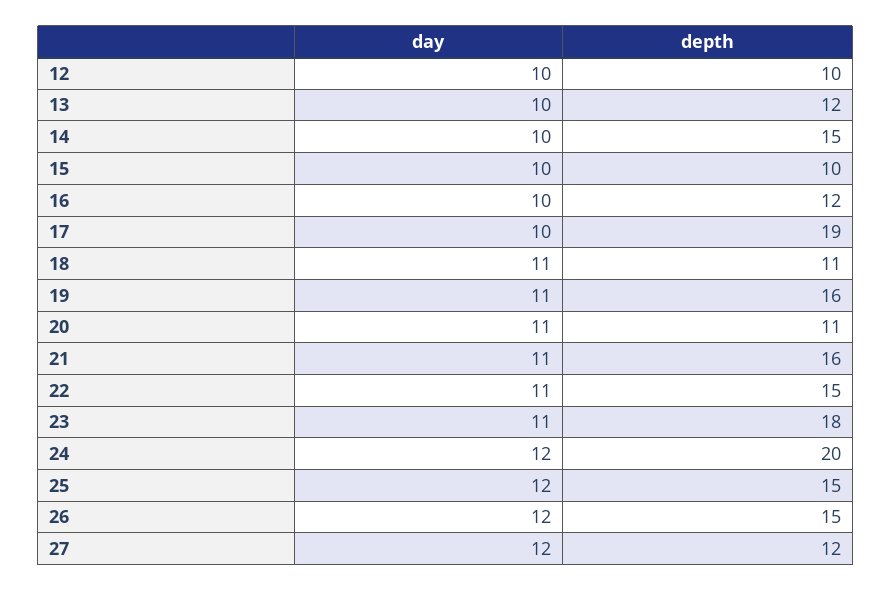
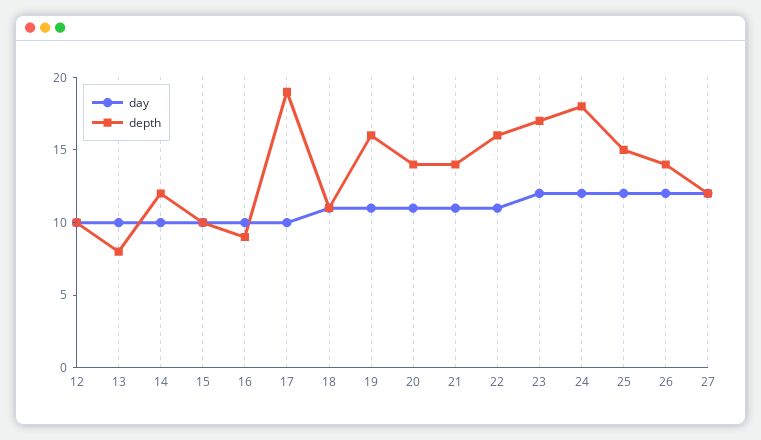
  {
    "day": {
      "12": 10,
      "13": 10,
      "14": 10,
      "15": 10,
      "16": 10,
      "17": 10,
      "18": 11,
      "19": 11,
      "20": 11,
      "21": 11,
      "22": 11,
-     "23": 11,
+     "23": 12,
      "24": 12,
      "25": 12,
      "26": 12,
      "27": 12
    },
    "depth": {
      "12": 10,
-     "13": 12,
+     "13": 8,
-     "14": 15,
+     "14": 12,
      "15": 10,
-     "16": 12,
+     "16": 9,
      "17": 19,
      "18": 11,
      "19": 16,
-     "20": 11,
+     "20": 14,
-     "21": 16,
+     "21": 14,
-     "22": 15,
+     "22": 16,
-     "23": 18,
+     "23": 17,
-     "24": 20,
+     "24": 18,
      "25": 15,
-     "26": 15,
+     "26": 14,
      "27": 12
    }
  }

